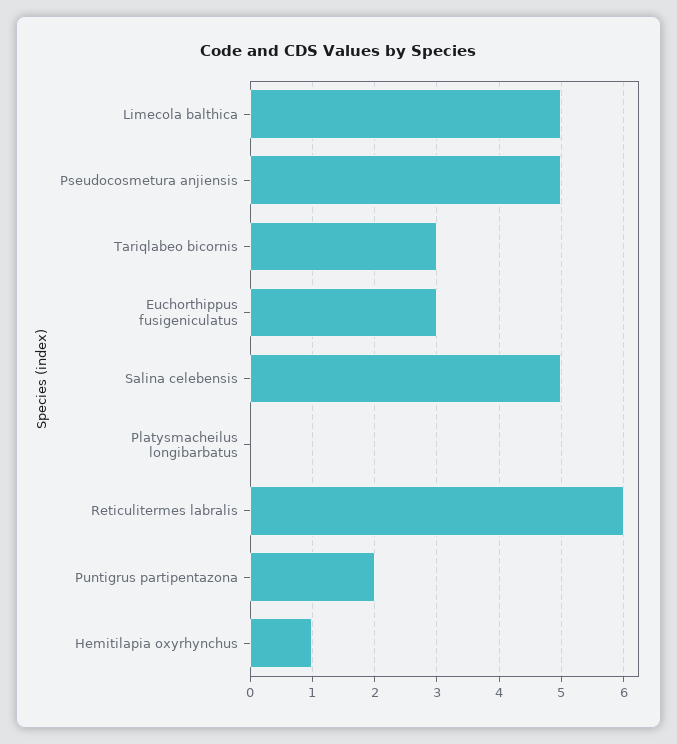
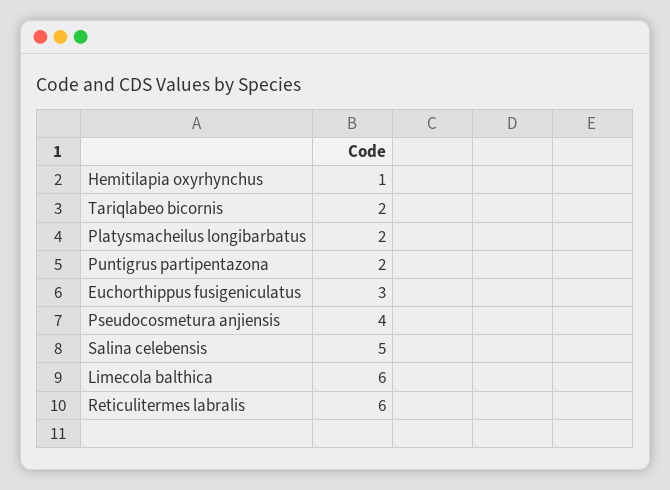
  {
-   "Limecola balthica": 5,
+   "Limecola balthica": 6,
-   "Pseudocosmetura anjiensis": 5,
+   "Pseudocosmetura anjiensis": 4,
-   "Tariqlabeo bicornis": 3,
+   "Tariqlabeo bicornis": 2,
    "Euchorthippus fusigeniculatus": 3,
    "Salina celebensis": 5,
-   "Platysmacheilus longibarbatus": 0,
+   "Platysmacheilus longibarbatus": 2,
    "Reticulitermes labralis": 6,
    "Puntigrus partipentazona": 2,
    "Hemitilapia oxyrhynchus": 1
  }

